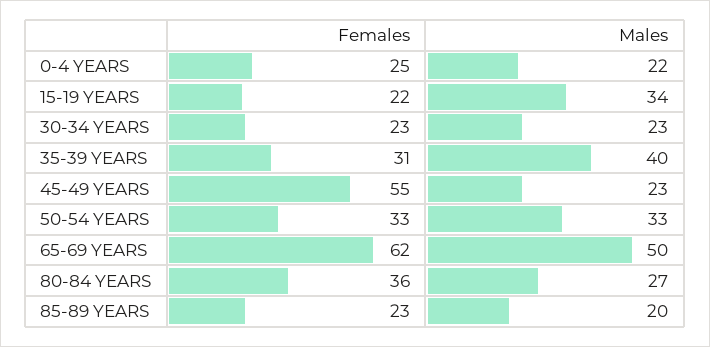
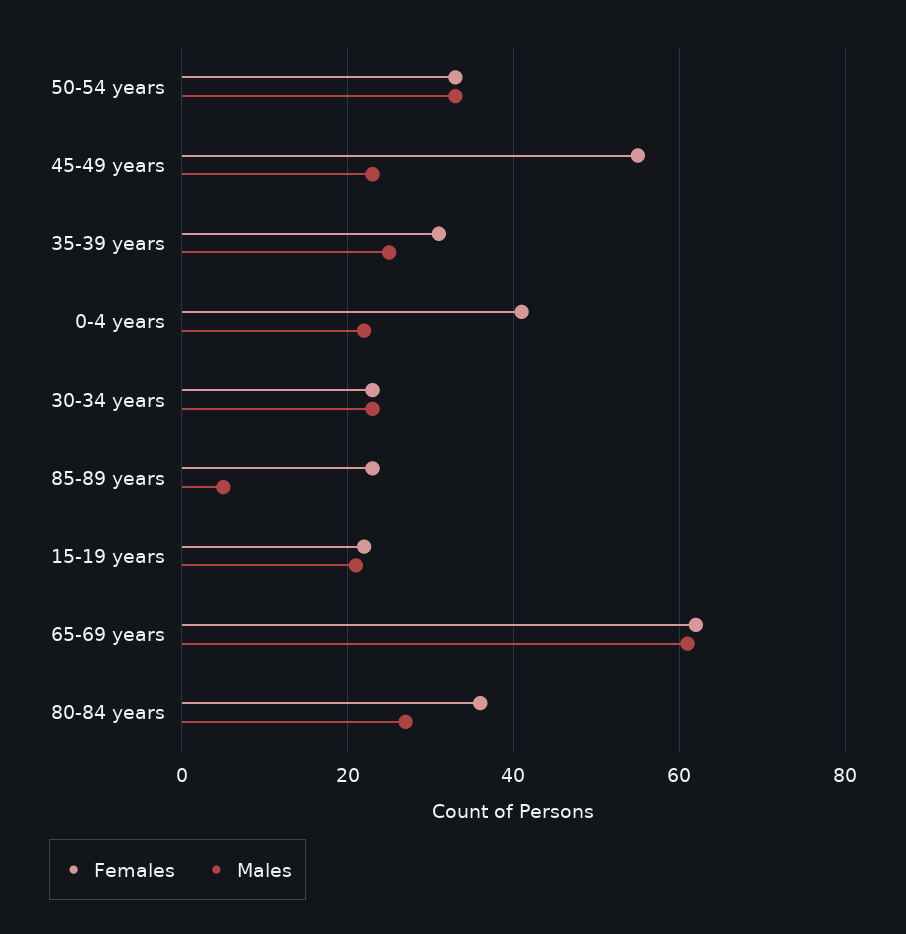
  {
    "Females": {
-     "0-4 YEARS": 25,
+     "0-4 YEARS": 40,
      "15-19 YEARS": 22,
      "30-34 YEARS": 23,
      "35-39 YEARS": 31,
      "45-49 YEARS": 55,
      "50-54 YEARS": 33,
      "65-69 YEARS": 62,
      "80-84 YEARS": 36,
      "85-89 YEARS": 23
    },
    "Males": {
      "0-4 YEARS": 22,
-     "15-19 YEARS": 34,
+     "15-19 YEARS": 20,
      "30-34 YEARS": 23,
-     "35-39 YEARS": 40,
+     "35-39 YEARS": 25,
      "45-49 YEARS": 23,
      "50-54 YEARS": 33,
-     "65-69 YEARS": 50,
+     "65-69 YEARS": 60,
      "80-84 YEARS": 27,
-     "85-89 YEARS": 20
+     "85-89 YEARS": 5
    }
  }

